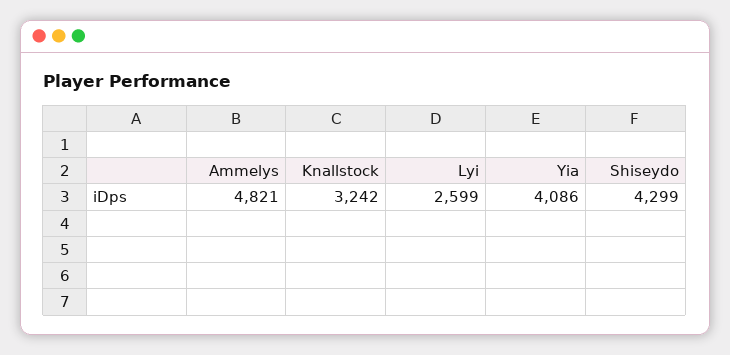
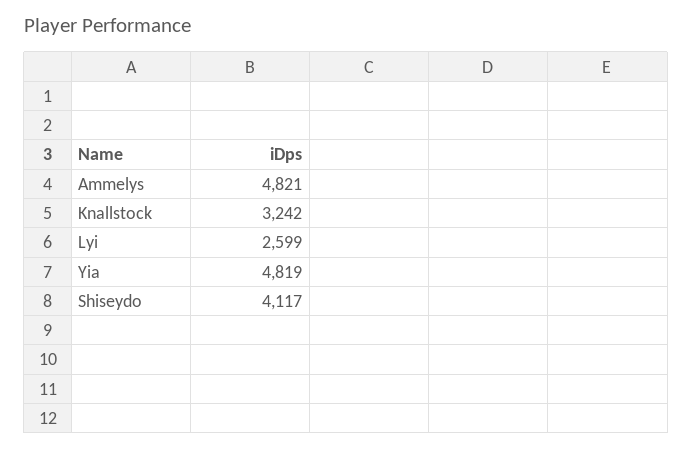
  {
    "Ammelys": 4821,
    "Knallstock": 3242,
    "Lyi": 2599,
-   "Yia": 4086,
+   "Yia": 4819,
-   "Shiseydo": 4299
+   "Shiseydo": 4117
  }

